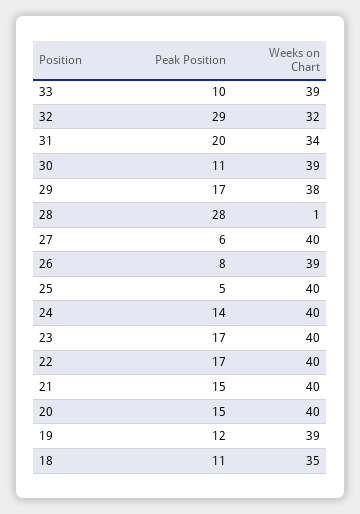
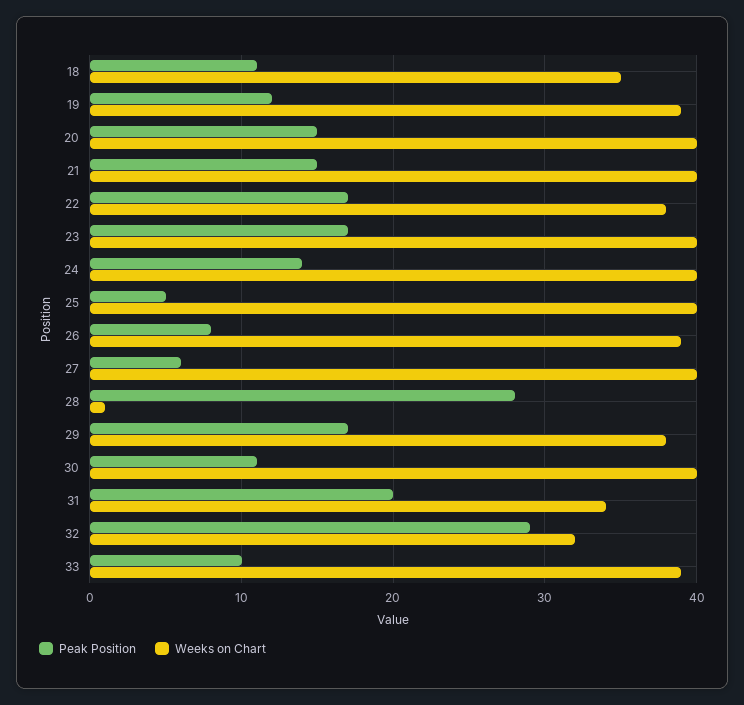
  {
    "Peak Position": {
      "33": 10,
      "32": 29,
      "31": 20,
      "30": 11,
      "29": 17,
      "28": 28,
      "27": 6,
      "26": 8,
      "25": 5,
      "24": 14,
      "23": 17,
      "22": 17,
      "21": 15,
      "20": 15,
      "19": 12,
      "18": 11
    },
    "Weeks on Chart": {
      "33": 39,
      "32": 32,
      "31": 34,
-     "30": 39,
+     "30": 40,
      "29": 38,
      "28": 1,
      "27": 40,
      "26": 39,
      "25": 40,
      "24": 40,
      "23": 40,
-     "22": 40,
+     "22": 38,
      "21": 40,
      "20": 40,
      "19": 39,
      "18": 35
    }
  }

